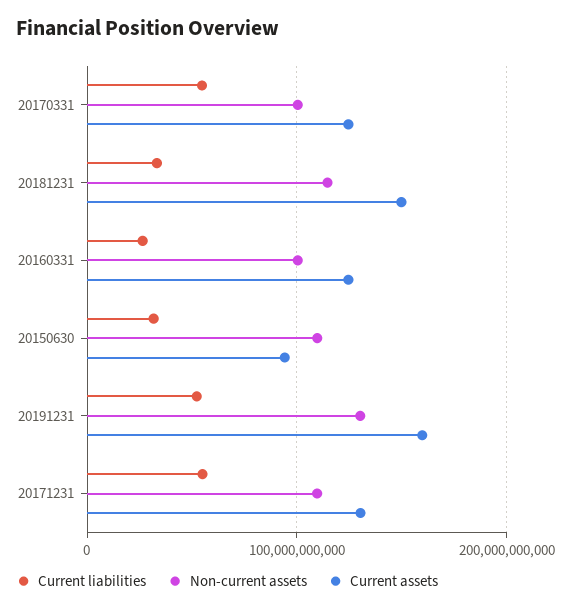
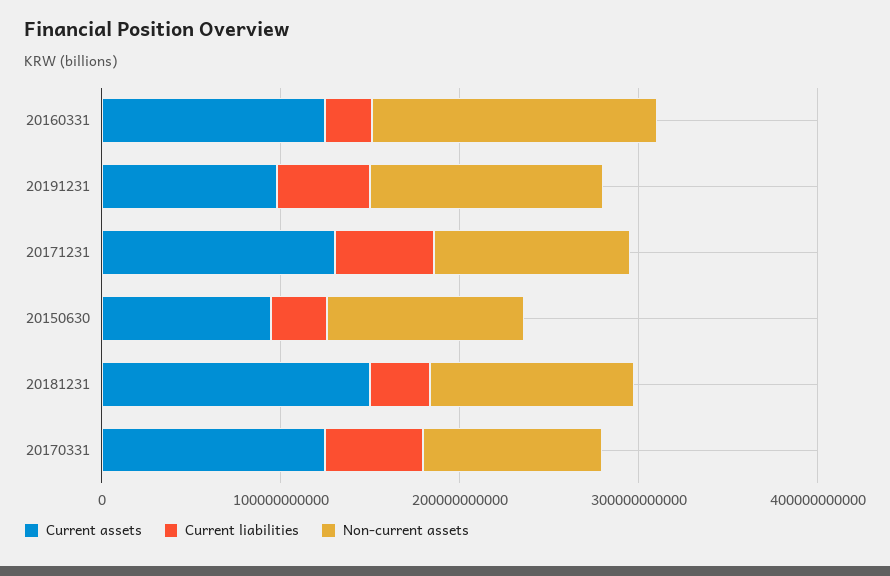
  {
    "Current liabilities": {
      "20170331": 50000000000,
      "20181231": 30000000000,
      "20160331": 30000000000,
      "20150630": 30000000000,
      "20191231": 50000000000,
      "20171231": 50000000000
    },
    "Non-current assets": {
      "20170331": 100000000000,
      "20181231": 110000000000,
-     "20160331": 100000000000,
+     "20160331": 160000000000,
      "20150630": 110000000000,
      "20191231": 130000000000,
      "20171231": 110000000000
    },
    "Current assets": {
      "20170331": 120000000000,
      "20181231": 150000000000,
      "20160331": 120000000000,
      "20150630": 90000000000,
-     "20191231": 160000000000,
+     "20191231": 100000000000,
      "20171231": 130000000000
    }
  }

